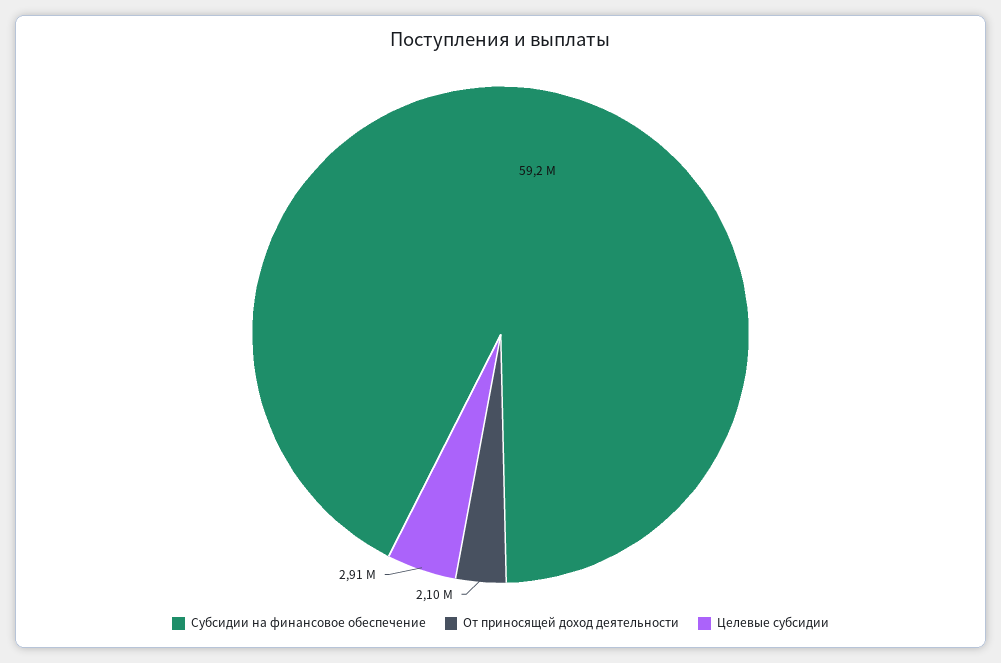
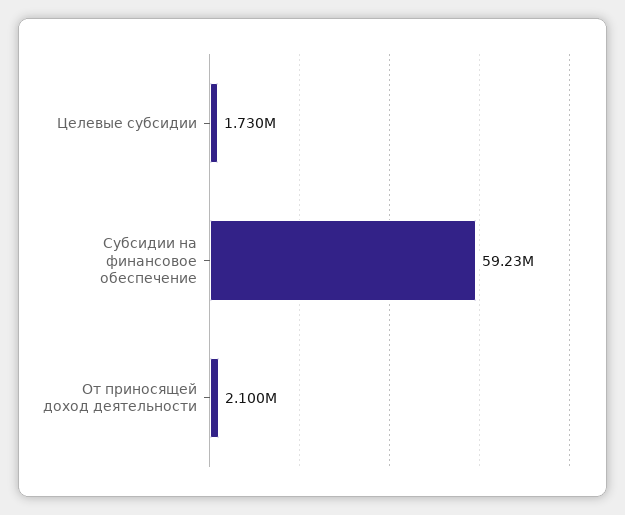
  {
    "Субсидии на финансовое обеспечение": 59230000,
    "От приносящей доход деятельности": 2100000,
-   "Целевые субсидии": 2910000
+   "Целевые субсидии": 1730000
  }

